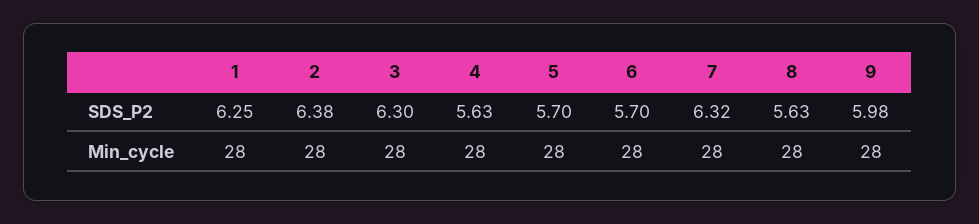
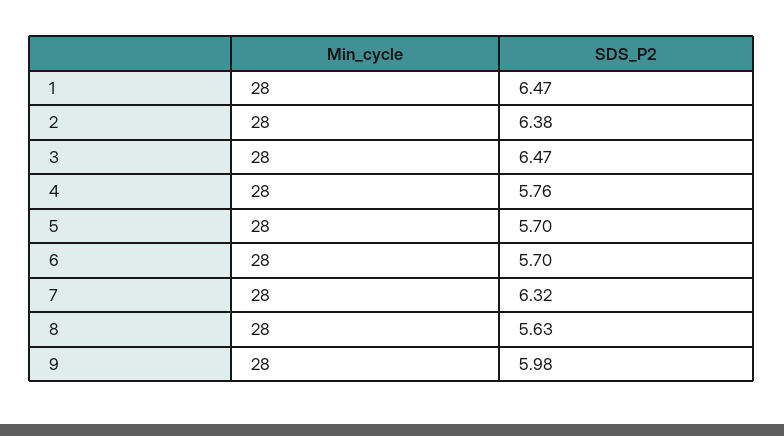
  {
    "1": {
-     "SDS_P2": 6.25,
+     "SDS_P2": 6.47,
      "Min_cycle": 28
    },
    "2": {
      "SDS_P2": 6.38,
      "Min_cycle": 28
    },
    "3": {
-     "SDS_P2": 6.3,
+     "SDS_P2": 6.47,
      "Min_cycle": 28
    },
    "4": {
-     "SDS_P2": 5.63,
+     "SDS_P2": 5.76,
      "Min_cycle": 28
    },
    "5": {
      "SDS_P2": 5.7,
      "Min_cycle": 28
    },
    "6": {
      "SDS_P2": 5.7,
      "Min_cycle": 28
    },
    "7": {
      "SDS_P2": 6.32,
      "Min_cycle": 28
    },
    "8": {
      "SDS_P2": 5.63,
      "Min_cycle": 28
    },
    "9": {
      "SDS_P2": 5.98,
      "Min_cycle": 28
    }
  }

